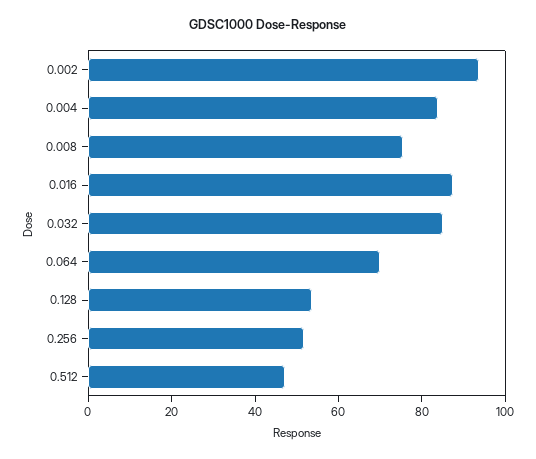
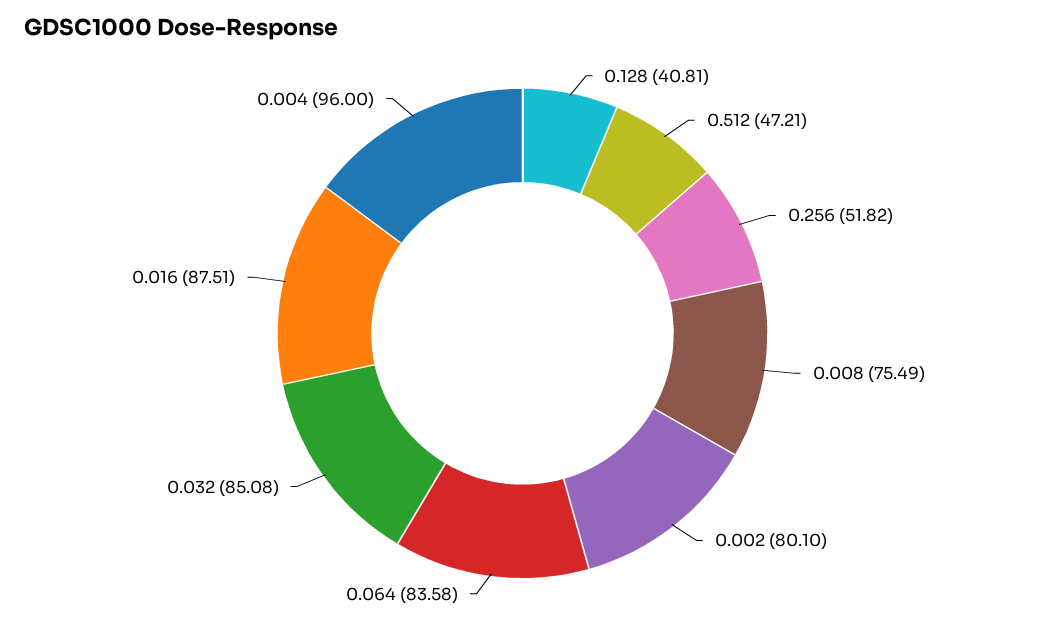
  {
-   "0.002": 95,
+   "0.002": 80.1,
-   "0.004": 85,
+   "0.004": 96,
    "0.008": 75.49,
    "0.016": 87.51,
    "0.032": 85.08,
-   "0.064": 70,
+   "0.064": 83.58,
-   "0.128": 55,
+   "0.128": 40.81,
    "0.256": 51.82,
    "0.512": 47.21
  }

